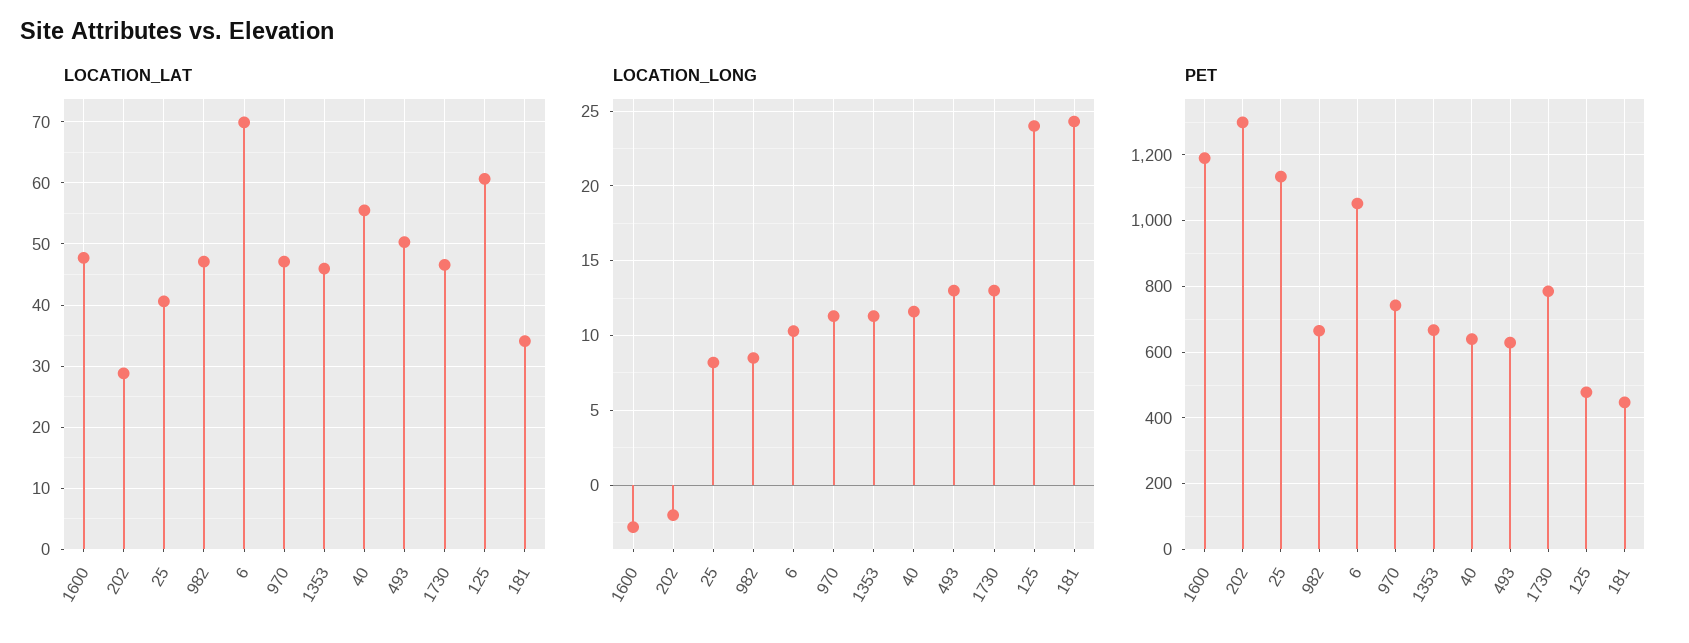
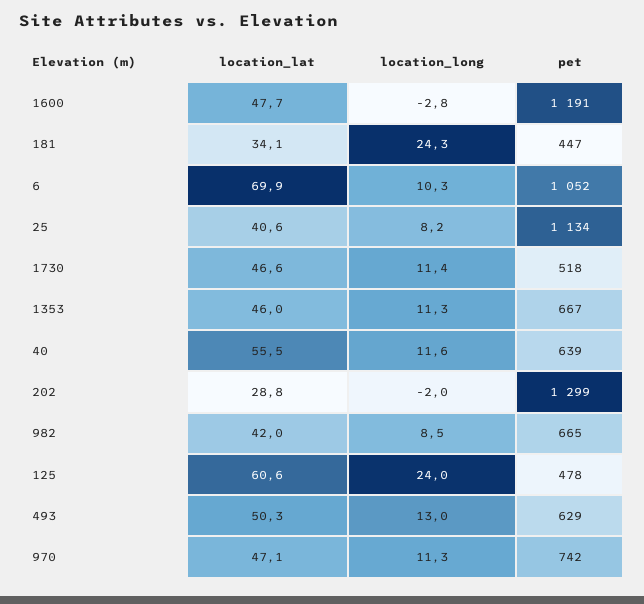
  {
    "LOCATION_LAT": {
      "1600": 47.7,
      "202": 28.8,
      "25": 40.6,
-     "982": 47,
+     "982": 42,
      "6": 69.9,
      "970": 47.1,
      "1353": 46,
      "40": 55.5,
      "493": 50.3,
      "1730": 46.6,
      "125": 60.6,
      "181": 34.1
    },
    "LOCATION_LONG": {
      "1600": -2.8,
      "202": -2,
      "25": 8.2,
      "982": 8.5,
      "6": 10.3,
      "970": 11.3,
      "1353": 11.3,
      "40": 11.6,
      "493": 13,
-     "1730": 13,
+     "1730": 11.4,
      "125": 24,
      "181": 24.3
    },
    "PET": {
      "1600": 1191,
      "202": 1299,
      "25": 1134,
      "982": 665,
      "6": 1052,
      "970": 742,
      "1353": 667,
      "40": 639,
      "493": 629,
-     "1730": 780,
+     "1730": 518,
      "125": 478,
      "181": 447
    }
  }

